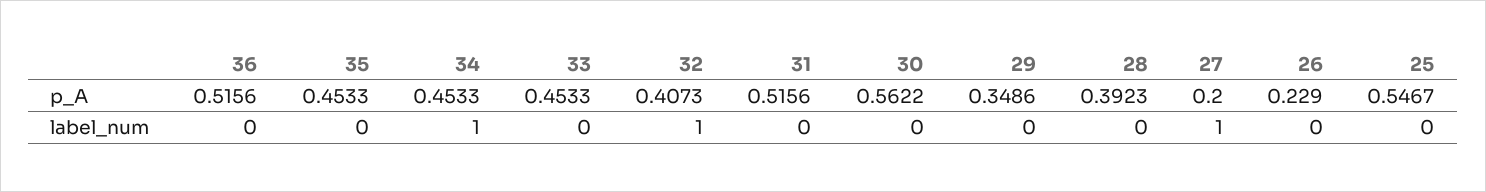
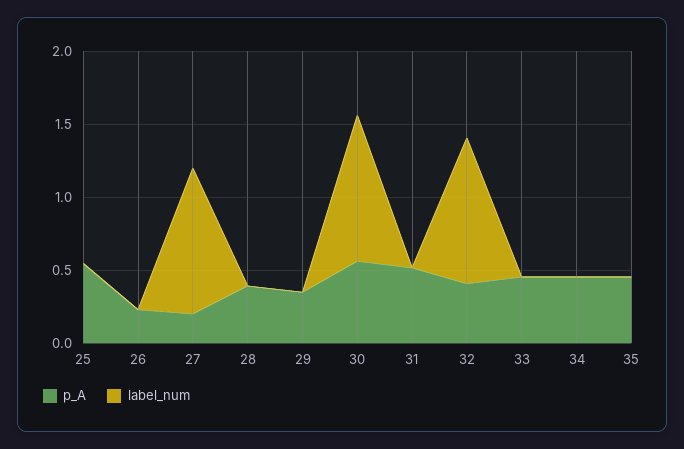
  {
    "p_A": {
-     "36": 0.5156,
      "35": 0.4533,
      "34": 0.4533,
      "33": 0.4533,
      "32": 0.4073,
      "31": 0.5156,
      "30": 0.5622,
      "29": 0.3486,
      "28": 0.3923,
      "27": 0.2,
      "26": 0.229,
      "25": 0.5467
    },
    "label_num": {
-     "36": 0,
      "35": 0,
-     "34": 1,
+     "34": 0,
      "33": 0,
      "32": 1,
      "31": 0,
-     "30": 0,
+     "30": 1,
      "29": 0,
      "28": 0,
      "27": 1,
      "26": 0,
      "25": 0
    }
  }

